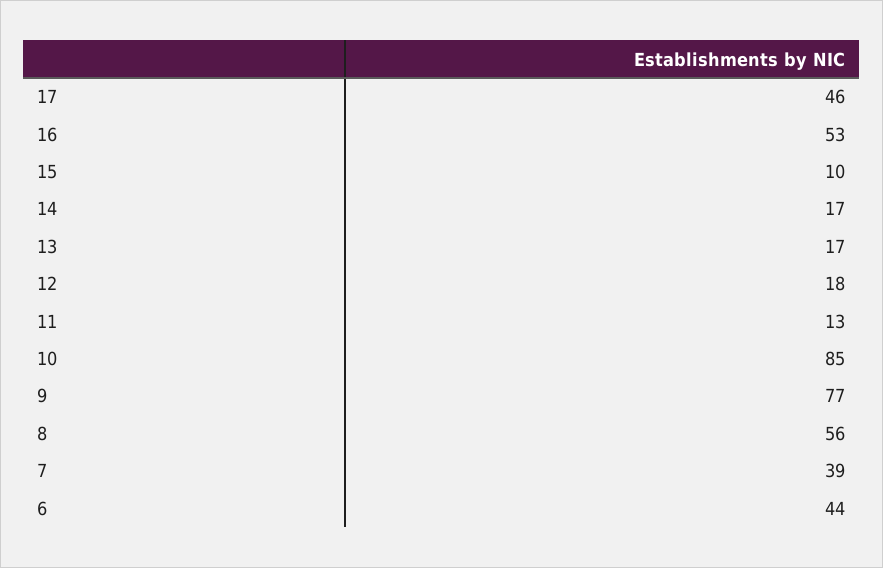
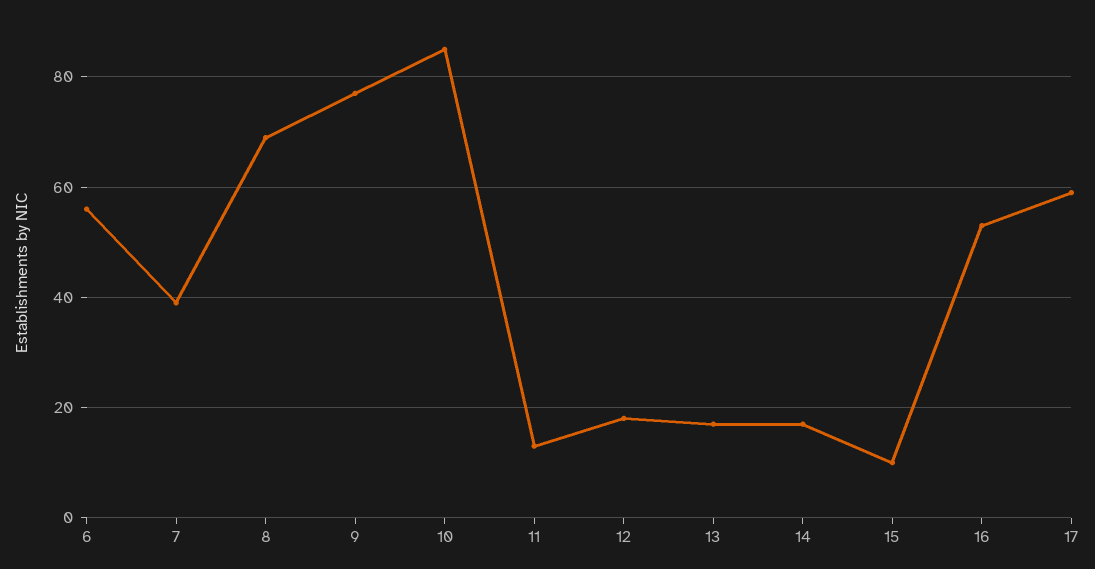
  {
-   "17": 46,
+   "17": 60,
    "16": 53,
    "15": 10,
    "14": 17,
    "13": 17,
    "12": 18,
    "11": 13,
    "10": 85,
    "9": 77,
-   "8": 56,
+   "8": 70,
    "7": 39,
-   "6": 44
+   "6": 55
  }

